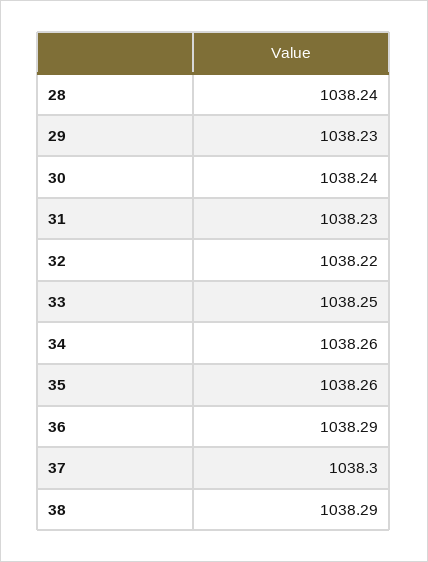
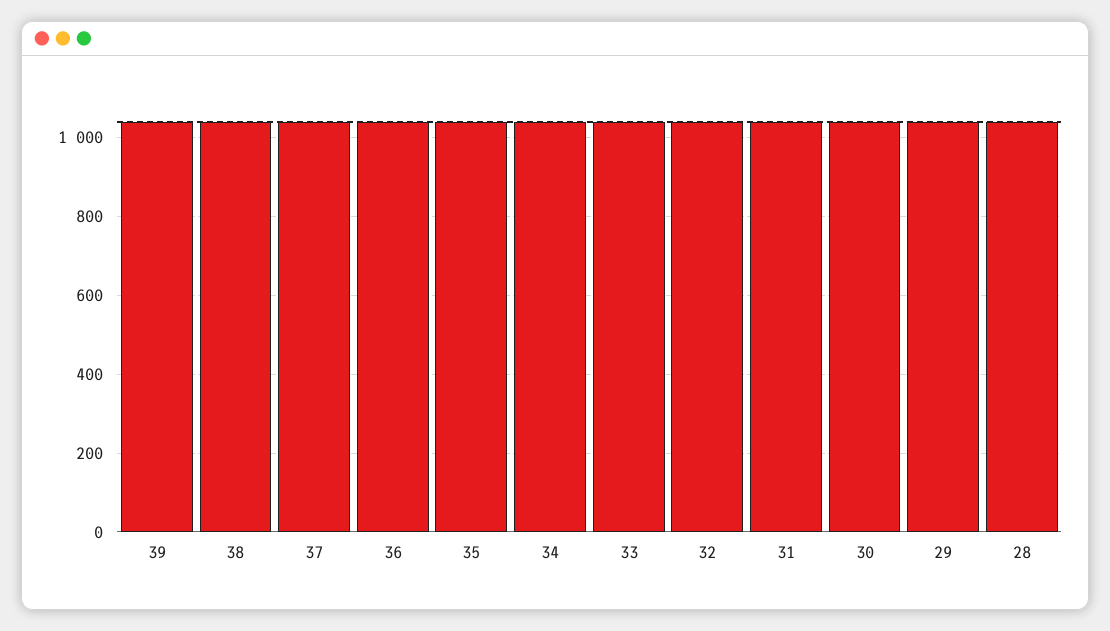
  {
    "28": 1038.24,
    "29": 1038.23,
    "30": 1038.24,
    "31": 1038.23,
    "32": 1038.22,
    "33": 1038.25,
    "34": 1038.26,
    "35": 1038.26,
    "36": 1038.29,
    "37": 1038.3,
-   "38": 1038.29
+   "38": 1038.29,
+   "39": 1040
  }

